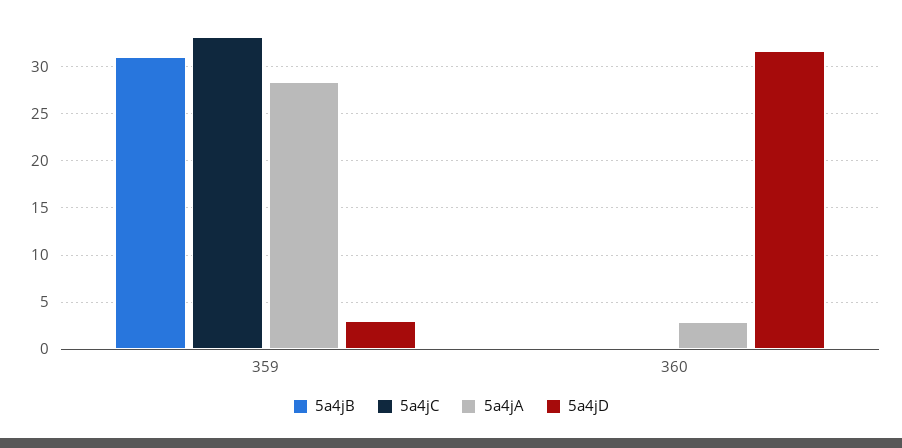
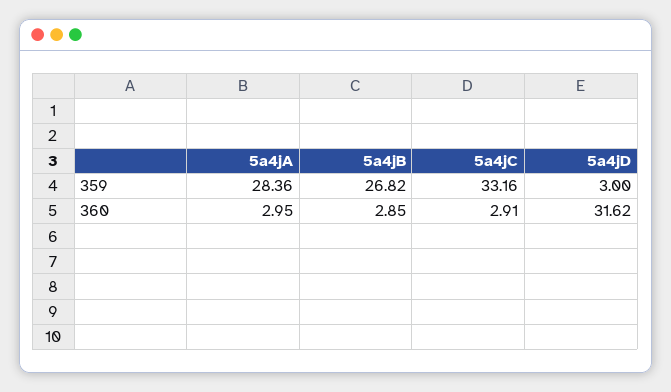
  {
    "5a4jB": {
-     "359": 31,
+     "359": 26.82,
-     "360": 0
+     "360": 2.85
    },
    "5a4jC": {
      "359": 33.16,
-     "360": 0
+     "360": 2.91
    },
    "5a4jA": {
      "359": 28.36,
      "360": 2.95
    },
    "5a4jD": {
      "359": 3,
      "360": 31.62
    }
  }

